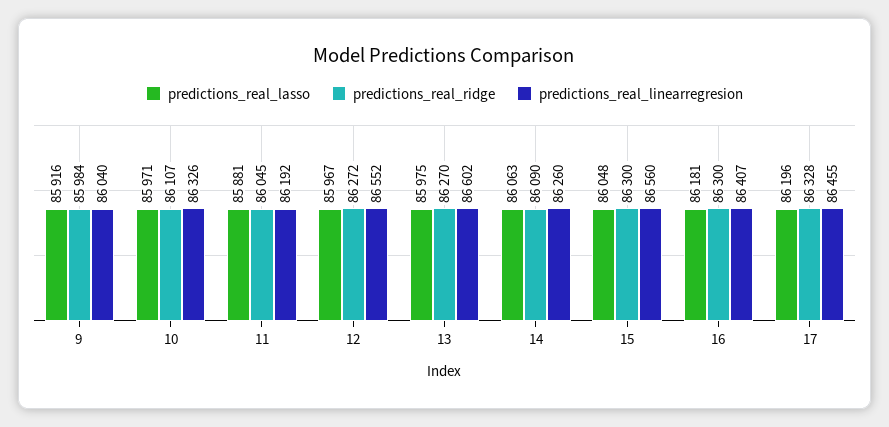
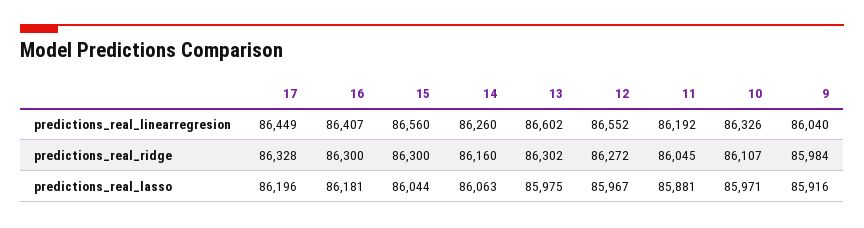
  {
    "predictions_real_lasso": {
      "9": 85916,
      "10": 85971,
      "11": 85881,
      "12": 85967,
      "13": 85975,
      "14": 86063,
-     "15": 86048,
+     "15": 86044,
      "16": 86181,
      "17": 86196
    },
    "predictions_real_ridge": {
      "9": 85984,
      "10": 86107,
      "11": 86045,
      "12": 86272,
-     "13": 86270,
+     "13": 86302,
-     "14": 86090,
+     "14": 86160,
      "15": 86300,
      "16": 86300,
      "17": 86328
    },
    "predictions_real_linearregresion": {
      "9": 86040,
      "10": 86326,
      "11": 86192,
      "12": 86552,
      "13": 86602,
      "14": 86260,
      "15": 86560,
      "16": 86407,
-     "17": 86455
+     "17": 86449
    }
  }

